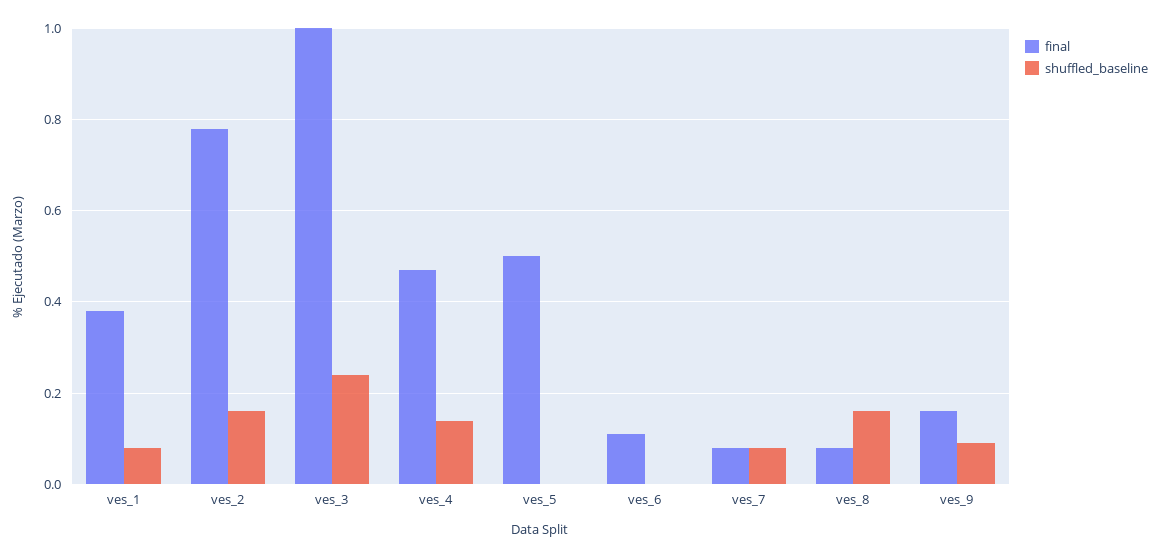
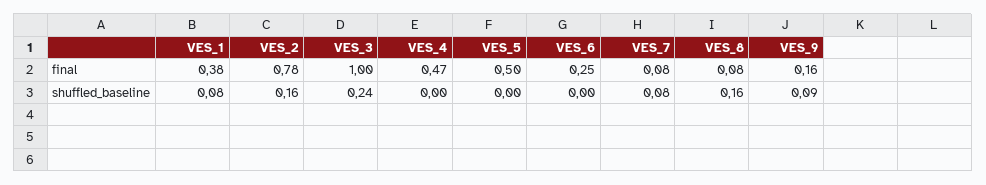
  {
    "final": {
      "ves_1": 0.38,
      "ves_2": 0.78,
      "ves_3": 1,
      "ves_4": 0.47,
      "ves_5": 0.5,
-     "ves_6": 0.1,
+     "ves_6": 0.25,
      "ves_7": 0.08,
      "ves_8": 0.08,
      "ves_9": 0.16
    },
    "shuffled_baseline": {
      "ves_1": 0.08,
      "ves_2": 0.16,
      "ves_3": 0.24,
-     "ves_4": 0.15,
+     "ves_4": 0,
      "ves_5": 0,
      "ves_6": 0,
      "ves_7": 0.08,
      "ves_8": 0.16,
      "ves_9": 0.09
    }
  }

